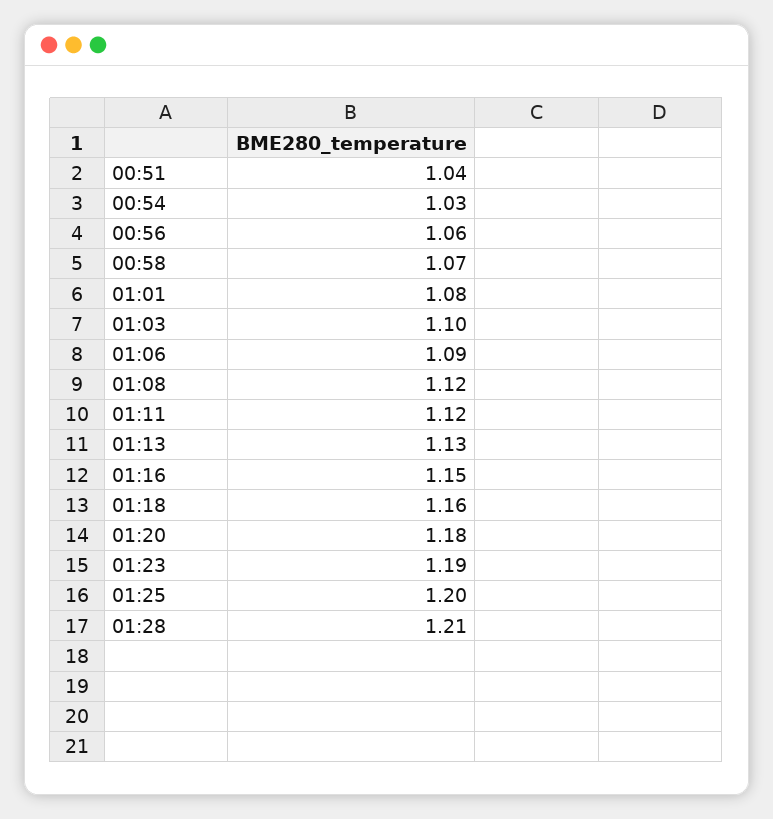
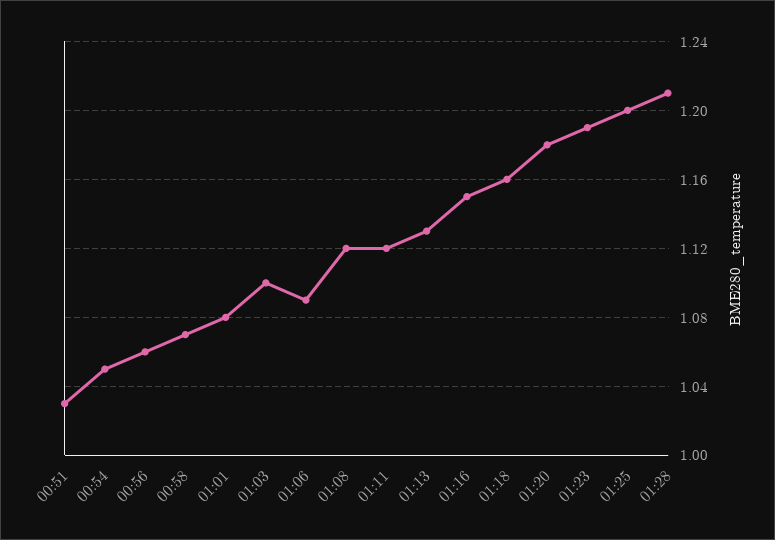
  {
-   "00:51": 1.04,
+   "00:51": 1.03,
-   "00:54": 1.03,
+   "00:54": 1.05,
    "00:56": 1.06,
    "00:58": 1.07,
    "01:01": 1.08,
    "01:03": 1.1,
    "01:06": 1.09,
    "01:08": 1.12,
    "01:11": 1.12,
    "01:13": 1.13,
    "01:16": 1.15,
    "01:18": 1.16,
    "01:20": 1.18,
    "01:23": 1.19,
    "01:25": 1.2,
    "01:28": 1.21
  }

